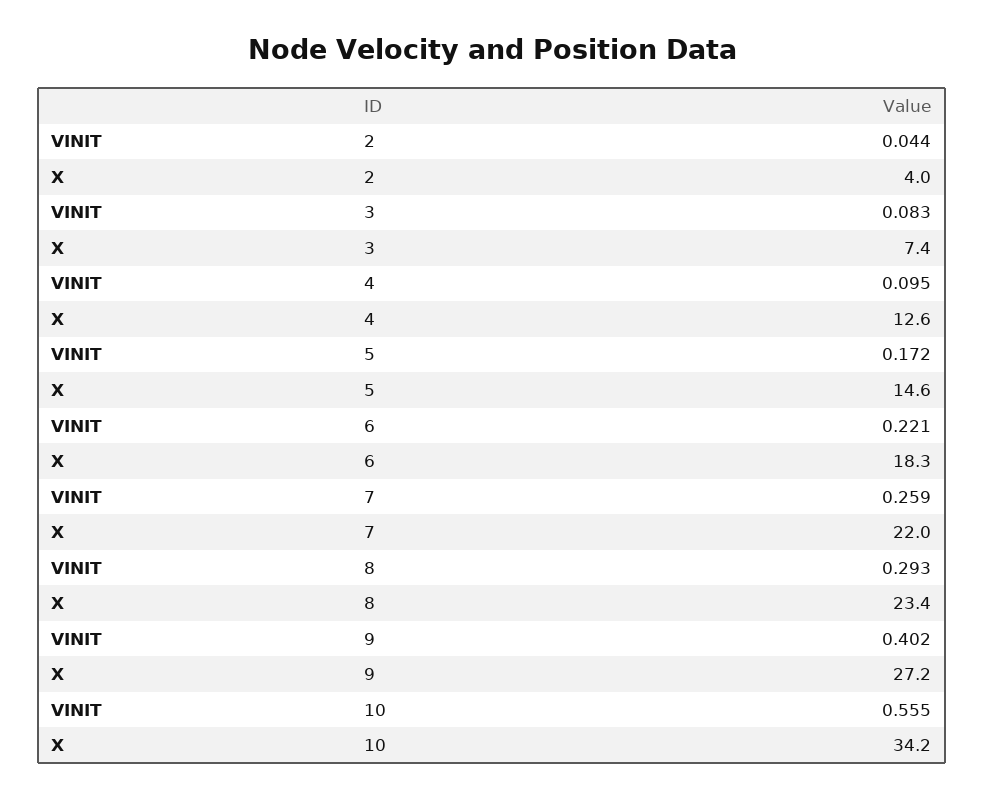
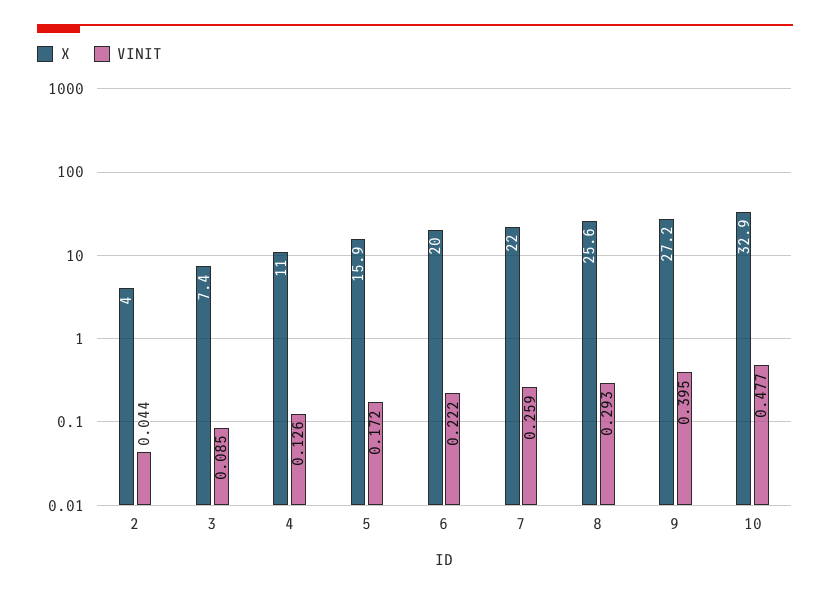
  {
    "VINIT": {
      "2": 0.044,
-     "3": 0.083,
+     "3": 0.085,
-     "4": 0.095,
+     "4": 0.126,
      "5": 0.172,
-     "6": 0.221,
+     "6": 0.222,
      "7": 0.259,
      "8": 0.293,
-     "9": 0.402,
+     "9": 0.395,
-     "10": 0.555
+     "10": 0.477
    },
    "X": {
      "2": 4,
      "3": 7.4,
-     "4": 12.6,
+     "4": 11,
-     "5": 14.6,
+     "5": 15.9,
-     "6": 18.3,
+     "6": 20,
      "7": 22,
-     "8": 23.4,
+     "8": 25.6,
      "9": 27.2,
-     "10": 34.2
+     "10": 32.9
    }
  }

